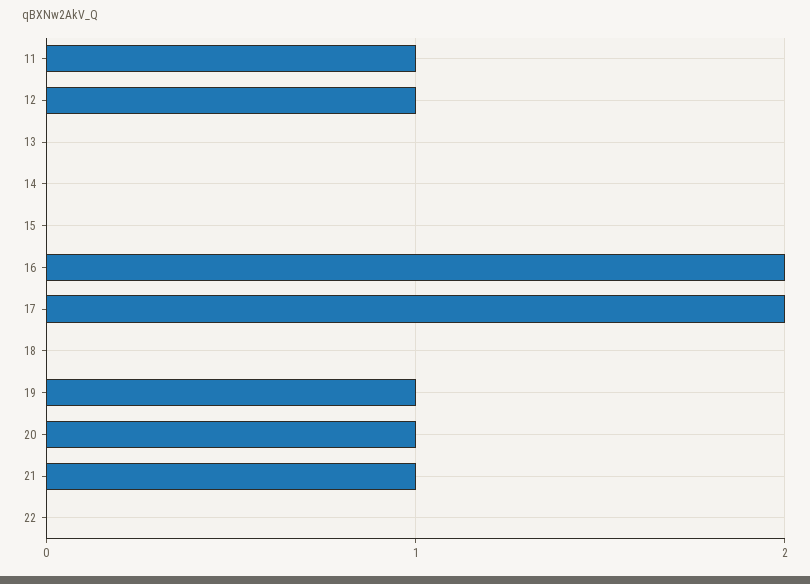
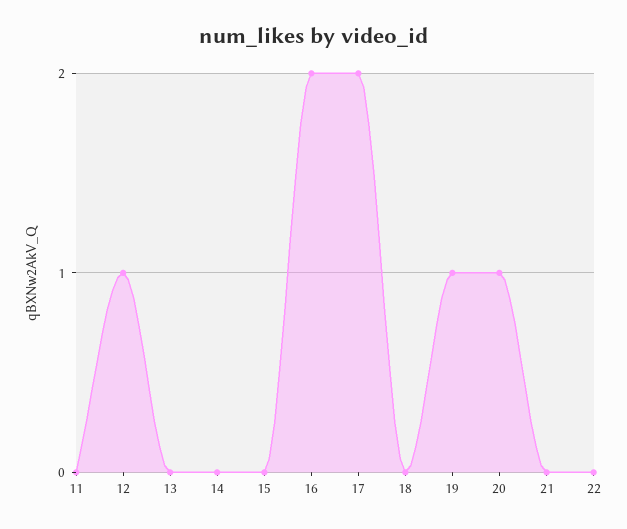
  {
-   "11": 1,
+   "11": 0,
    "12": 1,
    "13": 0,
    "14": 0,
    "15": 0,
    "16": 2,
    "17": 2,
    "18": 0,
    "19": 1,
    "20": 1,
-   "21": 1,
+   "21": 0,
    "22": 0
  }

